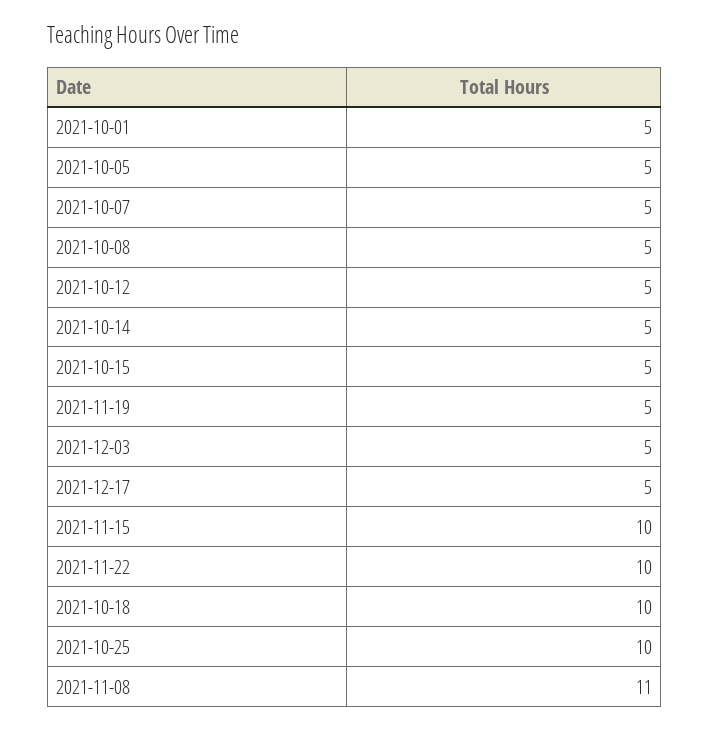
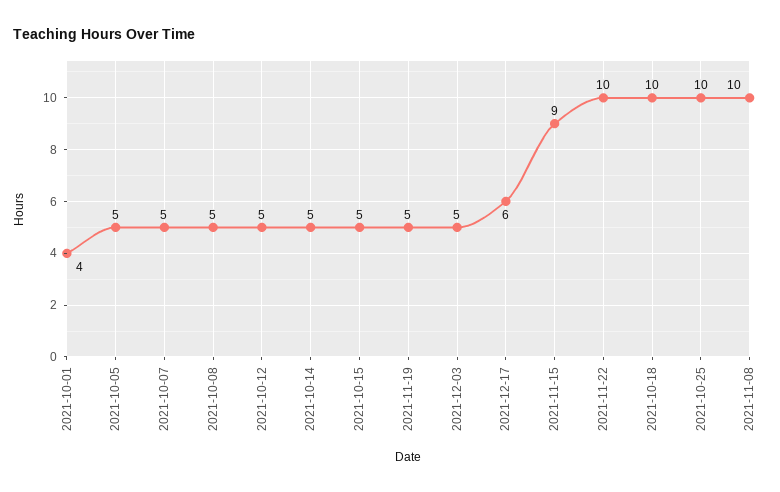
  {
-   "2021-10-01": 5,
+   "2021-10-01": 4,
    "2021-10-05": 5,
    "2021-10-07": 5,
    "2021-10-08": 5,
    "2021-10-12": 5,
    "2021-10-14": 5,
    "2021-10-15": 5,
    "2021-11-19": 5,
    "2021-12-03": 5,
-   "2021-12-17": 5,
+   "2021-12-17": 6,
-   "2021-11-15": 10,
+   "2021-11-15": 9,
    "2021-11-22": 10,
    "2021-10-18": 10,
    "2021-10-25": 10,
-   "2021-11-08": 11
+   "2021-11-08": 10
  }

